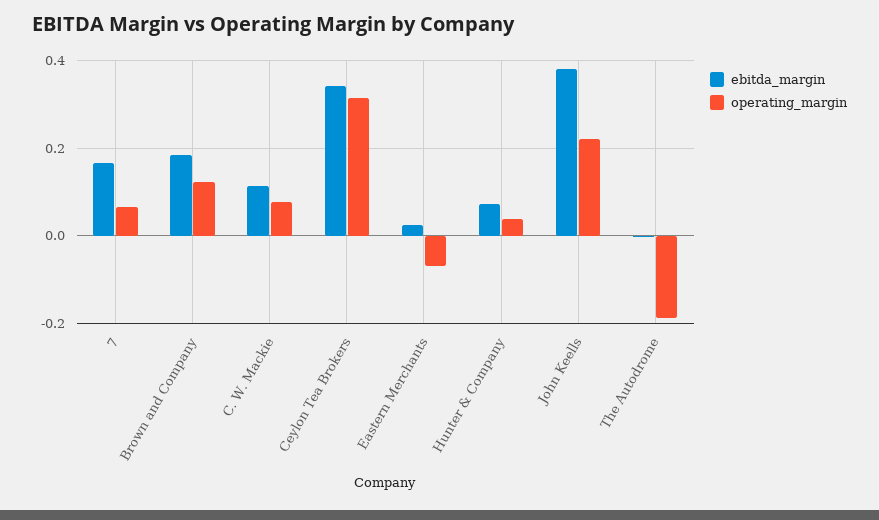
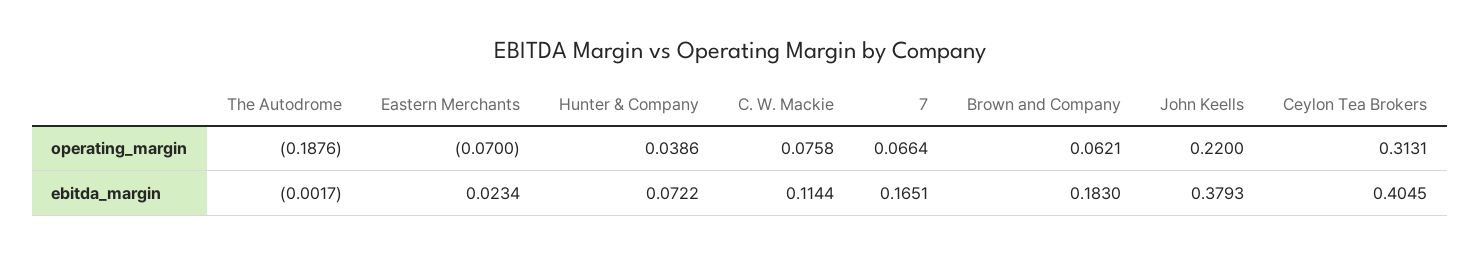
  {
    "ebitda_margin": {
      "7": 0.1651,
      "Brown and Company": 0.183,
      "C. W. Mackie": 0.1144,
-     "Ceylon Tea Brokers": 0.34,
+     "Ceylon Tea Brokers": 0.4045,
      "Eastern Merchants": 0.0234,
      "Hunter & Company": 0.0722,
      "John Keells": 0.3793,
      "The Autodrome": -0.0017
    },
    "operating_margin": {
      "7": 0.0664,
-     "Brown and Company": 0.12,
+     "Brown and Company": 0.0621,
      "C. W. Mackie": 0.0758,
      "Ceylon Tea Brokers": 0.3131,
      "Eastern Merchants": -0.07,
      "Hunter & Company": 0.0386,
      "John Keells": 0.22,
      "The Autodrome": -0.1876
    }
  }

